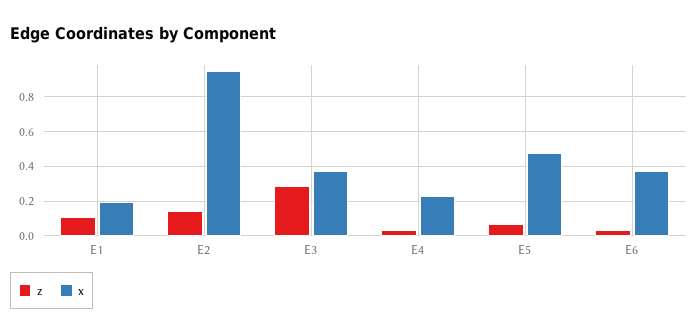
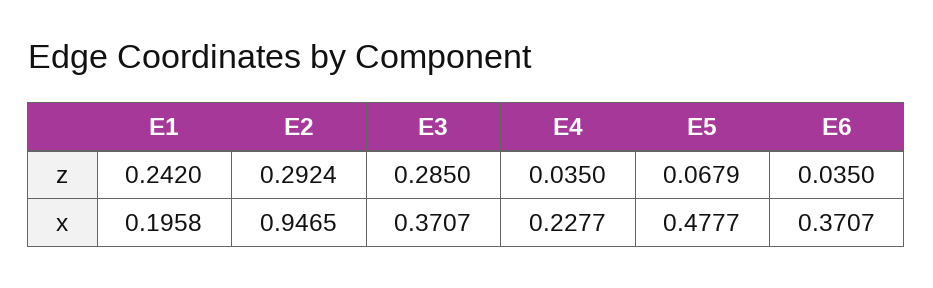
  {
    "z": {
-     "E1": 0.1,
+     "E1": 0.242,
-     "E2": 0.15,
+     "E2": 0.2924,
      "E3": 0.285,
      "E4": 0.035,
      "E5": 0.0679,
      "E6": 0.035
    },
    "x": {
      "E1": 0.1958,
      "E2": 0.9465,
      "E3": 0.3707,
      "E4": 0.2277,
      "E5": 0.4777,
      "E6": 0.3707
    }
  }

